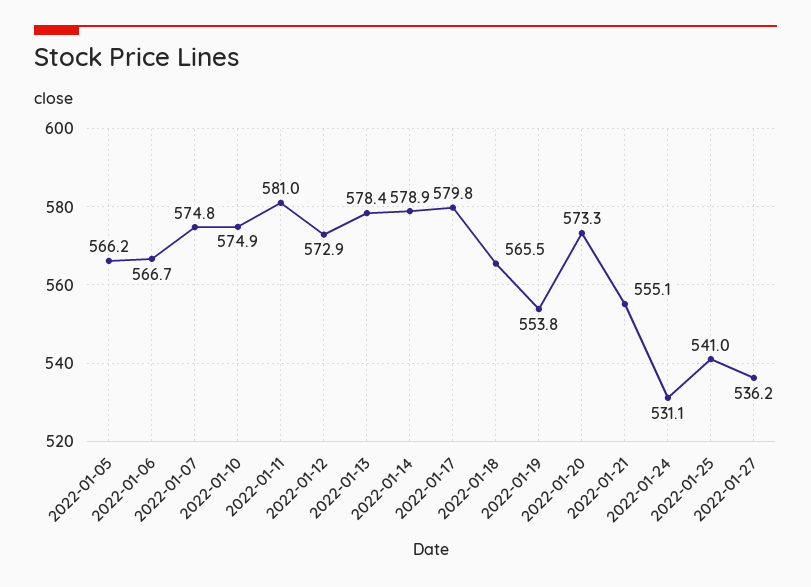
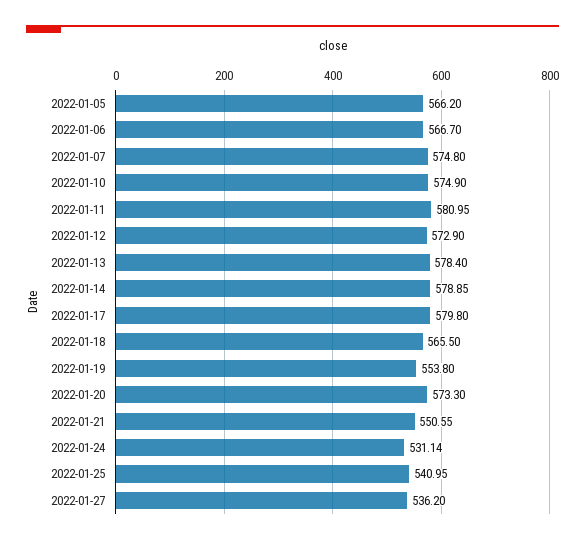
  {
    "2022-01-05": 566.2,
    "2022-01-06": 566.7,
    "2022-01-07": 574.8,
    "2022-01-10": 574.9,
    "2022-01-11": 580.95,
    "2022-01-12": 572.9,
    "2022-01-13": 578.4,
    "2022-01-14": 578.85,
    "2022-01-17": 579.8,
    "2022-01-18": 565.5,
    "2022-01-19": 553.8,
    "2022-01-20": 573.3,
-   "2022-01-21": 555.1,
+   "2022-01-21": 550.55,
    "2022-01-24": 531.14,
    "2022-01-25": 540.95,
    "2022-01-27": 536.2
  }

